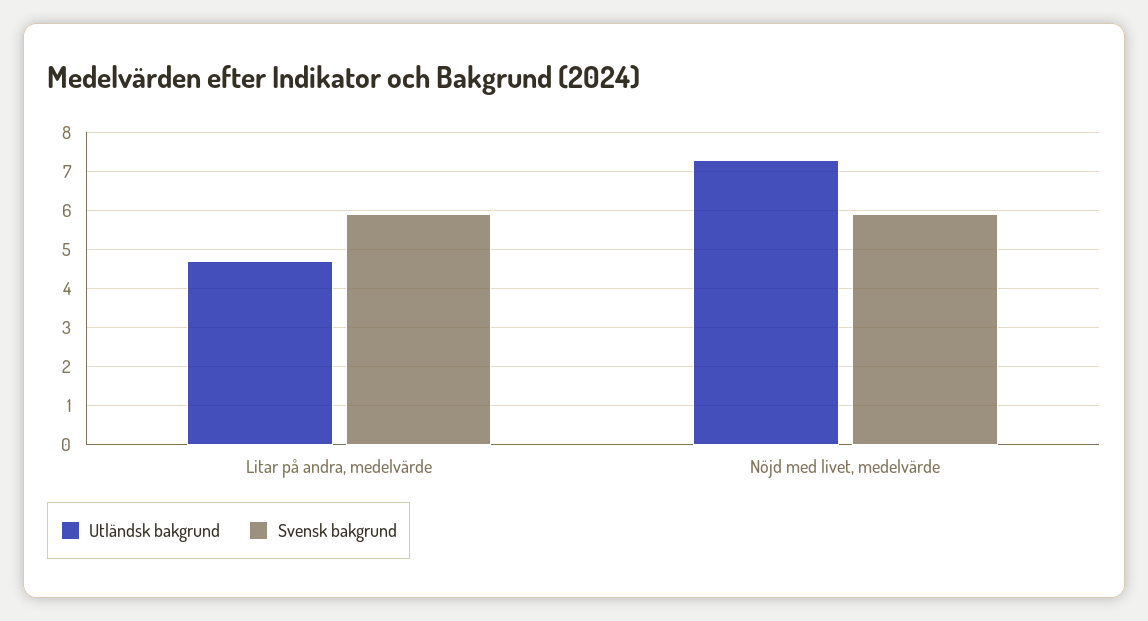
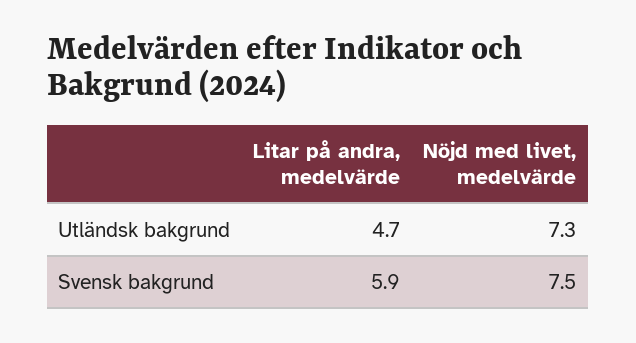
  {
    "Utländsk bakgrund": {
      "Litar på andra, medelvärde": 4.7,
      "Nöjd med livet, medelvärde": 7.3
    },
    "Svensk bakgrund": {
      "Litar på andra, medelvärde": 5.9,
-     "Nöjd med livet, medelvärde": 6
+     "Nöjd med livet, medelvärde": 7.5
    }
  }

